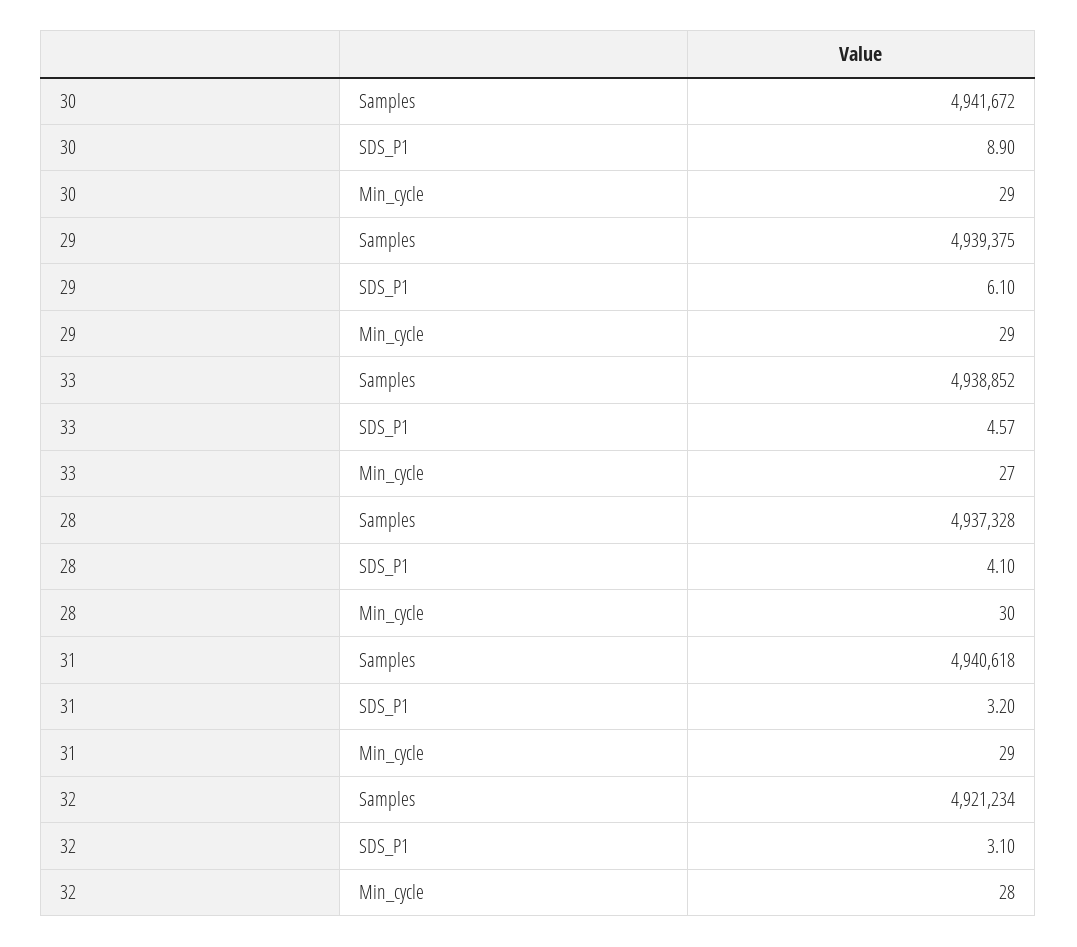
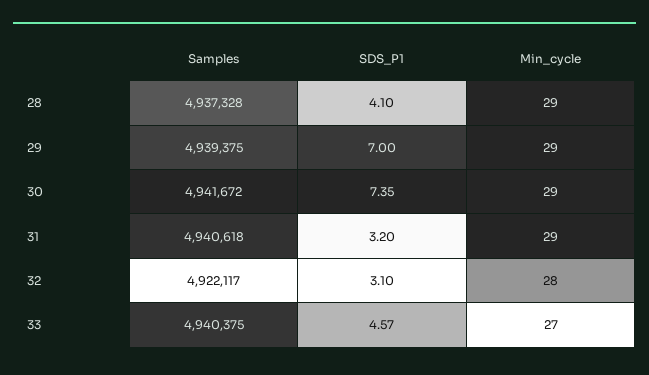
  {
    "30": {
      "Samples": 4941672,
-     "SDS_P1": 8.9,
+     "SDS_P1": 7.35,
      "Min_cycle": 29
    },
    "29": {
      "Samples": 4939375,
-     "SDS_P1": 6.1,
+     "SDS_P1": 7,
      "Min_cycle": 29
    },
    "33": {
-     "Samples": 4938852,
+     "Samples": 4940375,
      "SDS_P1": 4.57,
      "Min_cycle": 27
    },
    "28": {
      "Samples": 4937328,
      "SDS_P1": 4.1,
-     "Min_cycle": 30
+     "Min_cycle": 29
    },
    "31": {
      "Samples": 4940618,
      "SDS_P1": 3.2,
      "Min_cycle": 29
    },
    "32": {
-     "Samples": 4921234,
+     "Samples": 4922117,
      "SDS_P1": 3.1,
      "Min_cycle": 28
    }
  }

